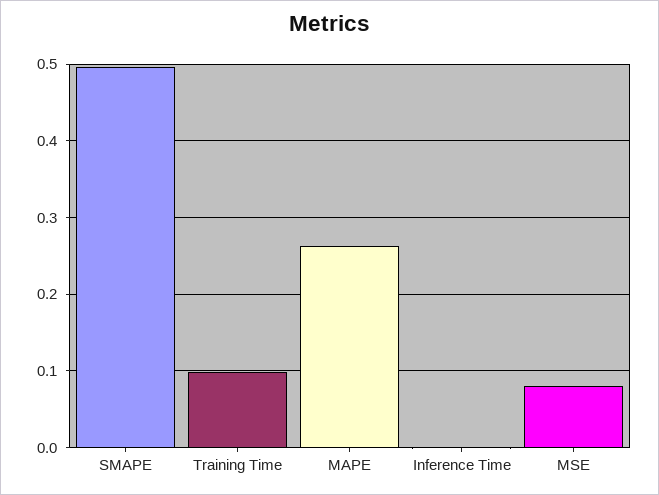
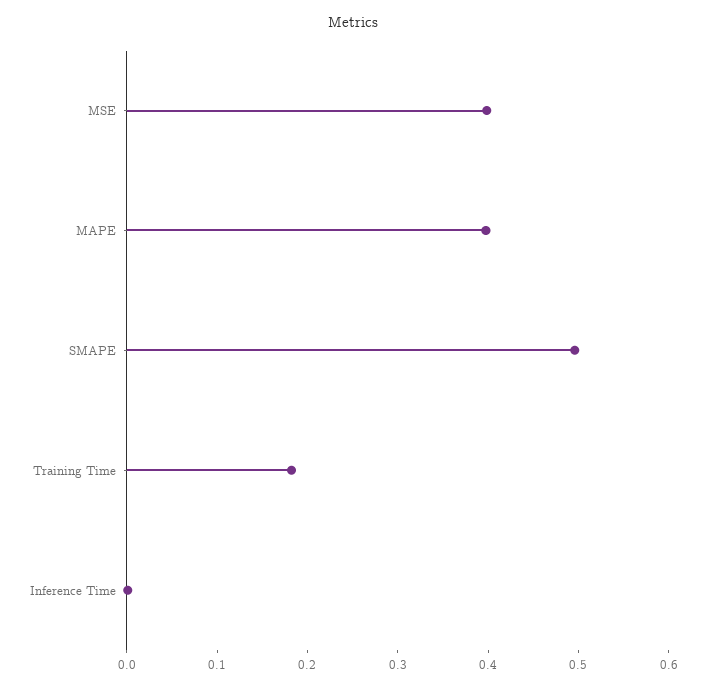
  {
    "SMAPE": 0.5,
-   "Training Time": 0.1,
+   "Training Time": 0.18,
-   "MAPE": 0.26,
+   "MAPE": 0.4,
    "Inference Time": 0,
-   "MSE": 0.08
+   "MSE": 0.4
  }

